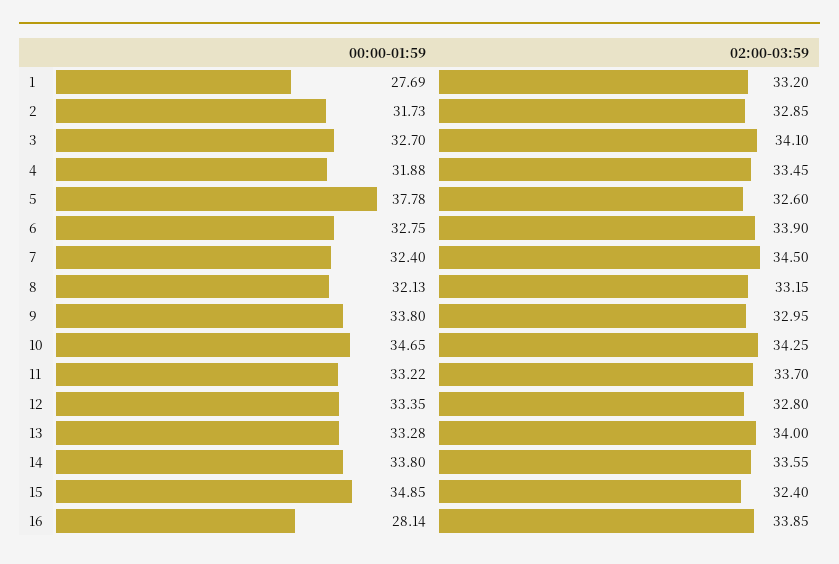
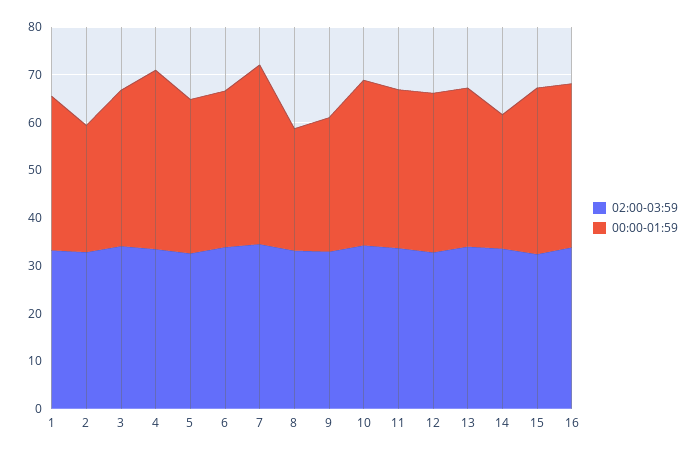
  {
    "00:00-01:59": {
-     "1": 27.69,
+     "1": 32,
-     "2": 31.73,
+     "2": 26,
      "3": 32.7,
-     "4": 31.88,
+     "4": 38,
-     "5": 37.78,
+     "5": 32,
      "6": 32.75,
-     "7": 32.4,
+     "7": 38,
-     "8": 32.13,
+     "8": 26,
-     "9": 33.8,
+     "9": 28,
      "10": 34.65,
      "11": 33.22,
      "12": 33.35,
      "13": 33.28,
-     "14": 33.8,
+     "14": 28,
      "15": 34.85,
-     "16": 28.14
+     "16": 34
    },
    "02:00-03:59": {
      "1": 33.2,
      "2": 32.85,
      "3": 34.1,
      "4": 33.45,
      "5": 32.6,
      "6": 33.9,
      "7": 34.5,
      "8": 33.15,
      "9": 32.95,
      "10": 34.25,
      "11": 33.7,
      "12": 32.8,
      "13": 34,
      "14": 33.55,
      "15": 32.4,
      "16": 33.85
    }
  }

